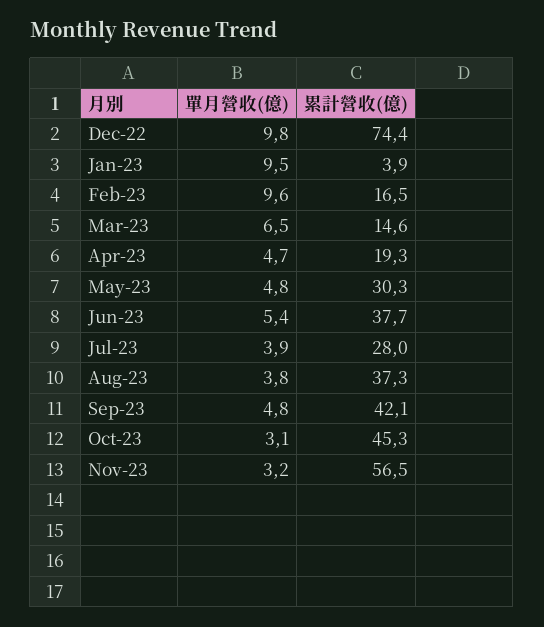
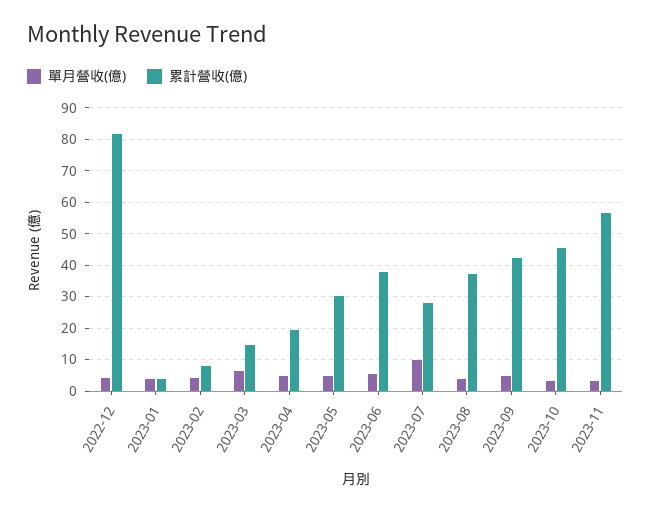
  {
    "單月營收(億)": {
-     "Dec-22": 9.8,
+     "Dec-22": 4,
-     "Jan-23": 9.5,
+     "Jan-23": 4,
-     "Feb-23": 9.6,
+     "Feb-23": 4,
      "Mar-23": 6.5,
      "Apr-23": 4.7,
      "May-23": 4.8,
      "Jun-23": 5.4,
-     "Jul-23": 3.9,
+     "Jul-23": 10,
      "Aug-23": 3.8,
      "Sep-23": 4.8,
      "Oct-23": 3.1,
      "Nov-23": 3.2
    },
    "累計營收(億)": {
-     "Dec-22": 74.4,
+     "Dec-22": 82,
      "Jan-23": 3.9,
-     "Feb-23": 16.5,
+     "Feb-23": 8,
      "Mar-23": 14.6,
      "Apr-23": 19.3,
      "May-23": 30.3,
      "Jun-23": 37.7,
      "Jul-23": 28,
      "Aug-23": 37.3,
      "Sep-23": 42.1,
      "Oct-23": 45.3,
      "Nov-23": 56.5
    }
  }

